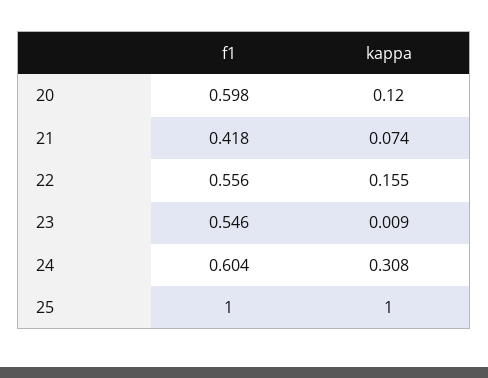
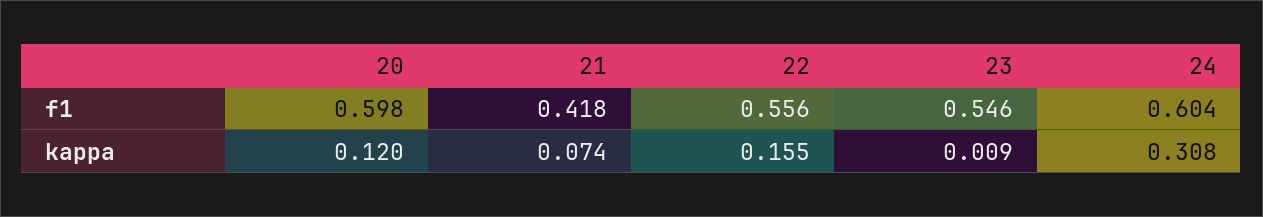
  {
    "f1": {
      "20": 0.598,
      "21": 0.418,
      "22": 0.556,
      "23": 0.546,
-     "24": 0.604,
+     "24": 0.604
-     "25": 1
    },
    "kappa": {
      "20": 0.12,
      "21": 0.074,
      "22": 0.155,
      "23": 0.009,
-     "24": 0.308,
+     "24": 0.308
-     "25": 1
    }
  }

